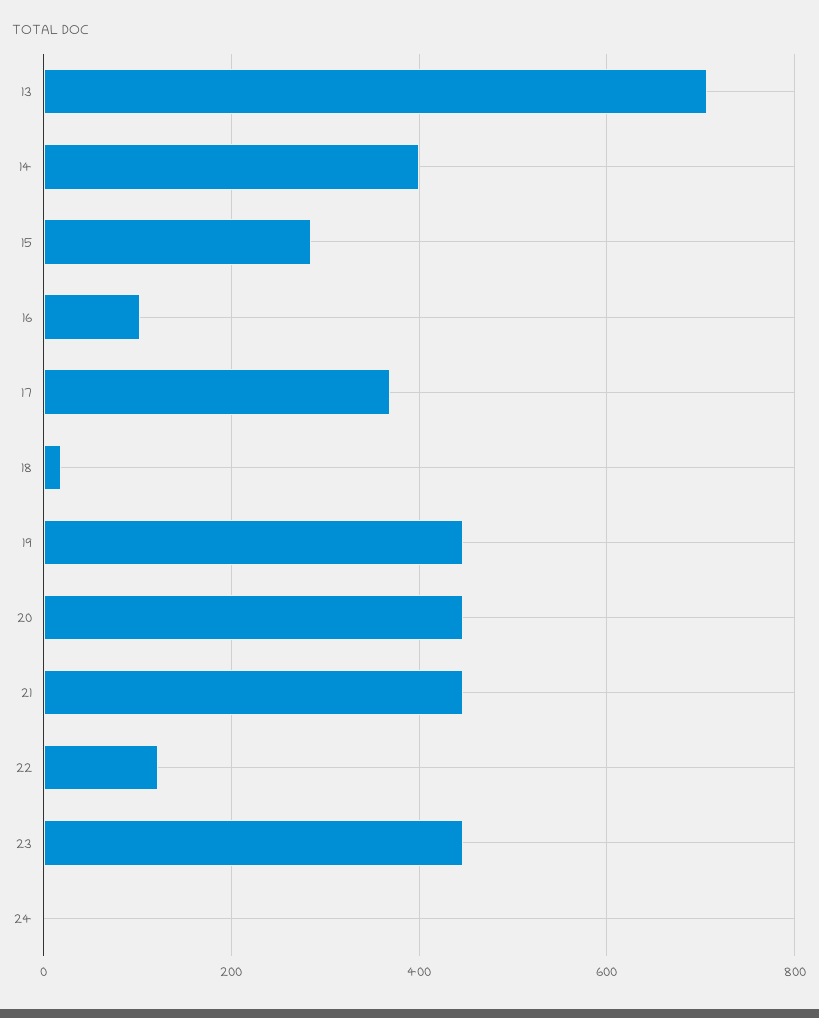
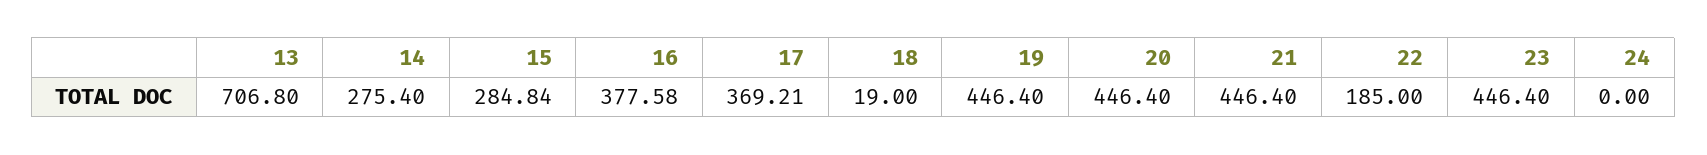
  {
    "13": 706.8,
-   "14": 400,
+   "14": 275.4,
    "15": 284.84,
-   "16": 100,
+   "16": 377.58,
    "17": 369.21,
    "18": 19,
    "19": 446.4,
    "20": 446.4,
    "21": 446.4,
-   "22": 120,
+   "22": 185,
    "23": 446.4,
    "24": 0
  }

